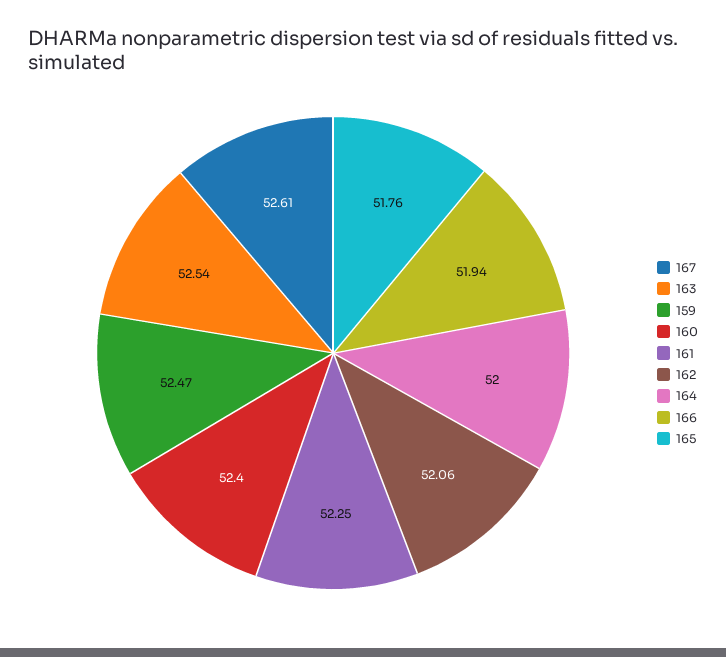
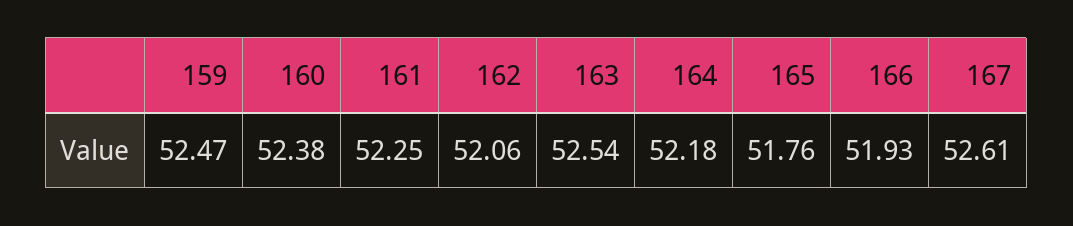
  {
    "167": 52.61,
    "163": 52.54,
    "159": 52.47,
-   "160": 52.4,
+   "160": 52.38,
    "161": 52.25,
    "162": 52.06,
-   "164": 52,
+   "164": 52.18,
-   "166": 51.94,
+   "166": 51.93,
    "165": 51.76
  }

